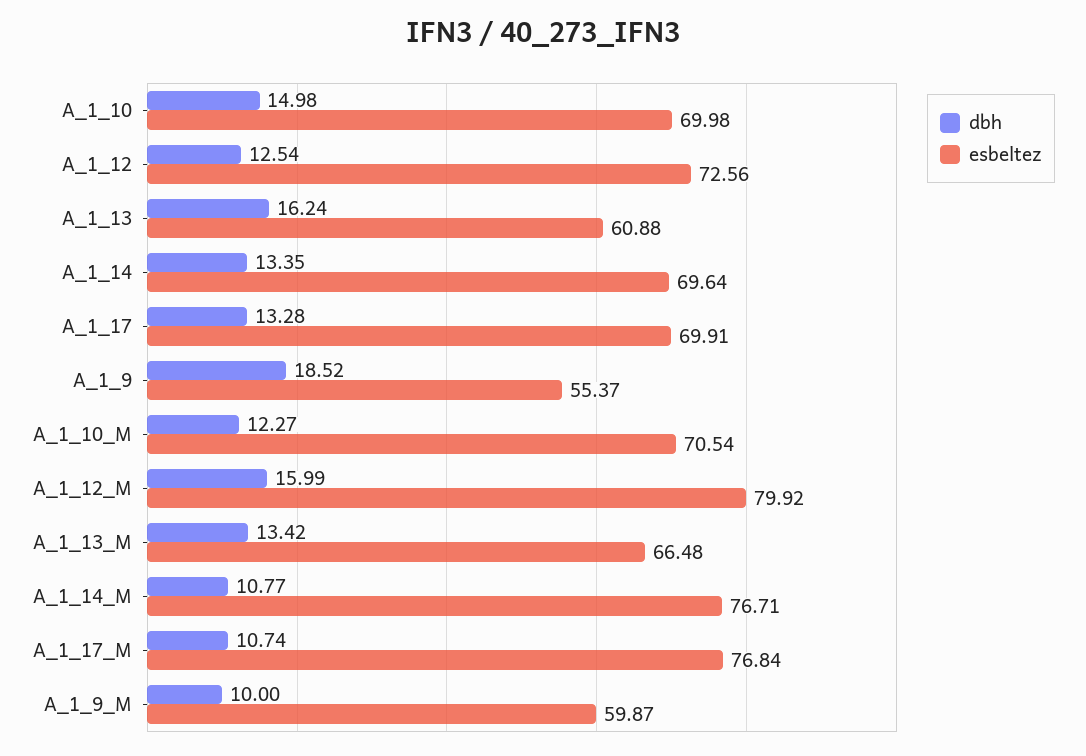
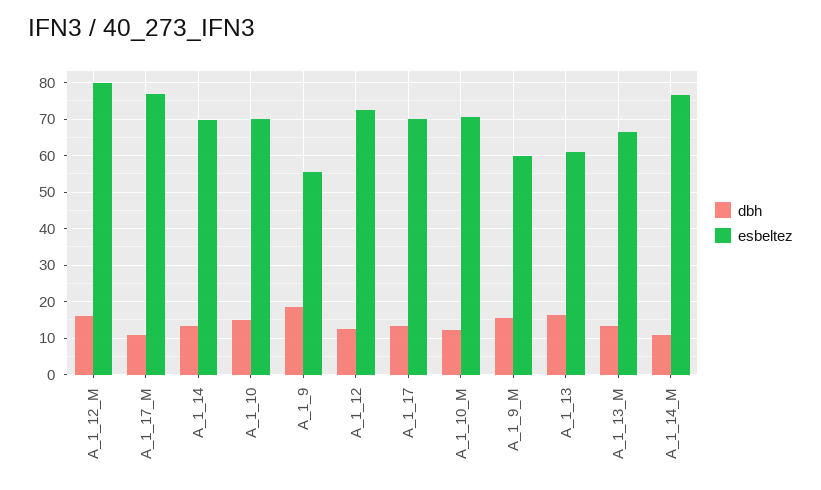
  {
    "dbh": {
      "A_1_10": 14.98,
      "A_1_12": 12.54,
      "A_1_13": 16.24,
      "A_1_14": 13.35,
      "A_1_17": 13.28,
      "A_1_9": 18.52,
      "A_1_10_M": 12.27,
      "A_1_12_M": 15.99,
      "A_1_13_M": 13.42,
      "A_1_14_M": 10.77,
      "A_1_17_M": 10.74,
-     "A_1_9_M": 10
+     "A_1_9_M": 16
    },
    "esbeltez": {
      "A_1_10": 69.98,
      "A_1_12": 72.56,
      "A_1_13": 60.88,
      "A_1_14": 69.64,
      "A_1_17": 69.91,
      "A_1_9": 55.37,
      "A_1_10_M": 70.54,
      "A_1_12_M": 79.92,
      "A_1_13_M": 66.48,
      "A_1_14_M": 76.71,
      "A_1_17_M": 76.84,
      "A_1_9_M": 59.87
    }
  }

